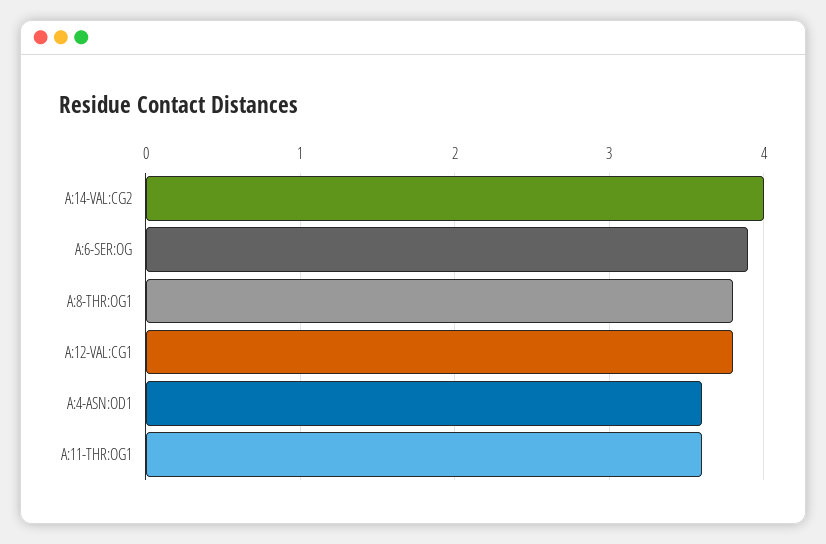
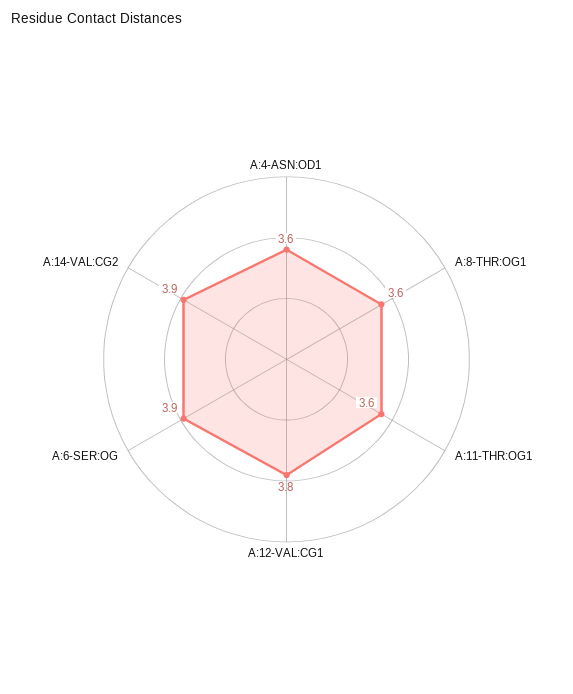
  {
-   "A:14-VAL:CG2": 4,
+   "A:14-VAL:CG2": 3.9,
    "A:6-SER:OG": 3.9,
-   "A:8-THR:OG1": 3.8,
+   "A:8-THR:OG1": 3.6,
    "A:12-VAL:CG1": 3.8,
    "A:4-ASN:OD1": 3.6,
    "A:11-THR:OG1": 3.6
  }

